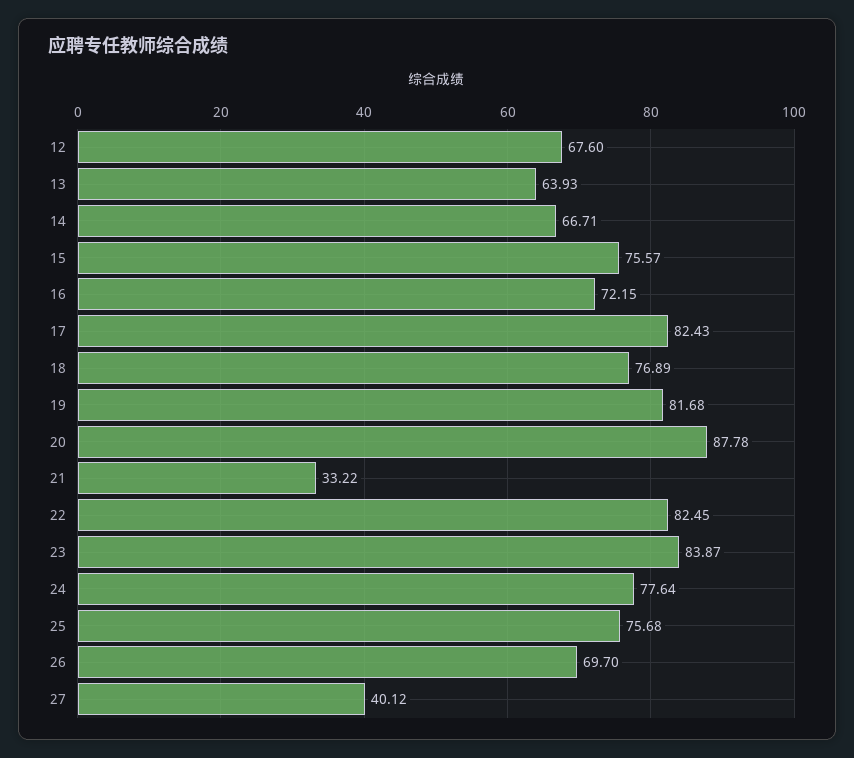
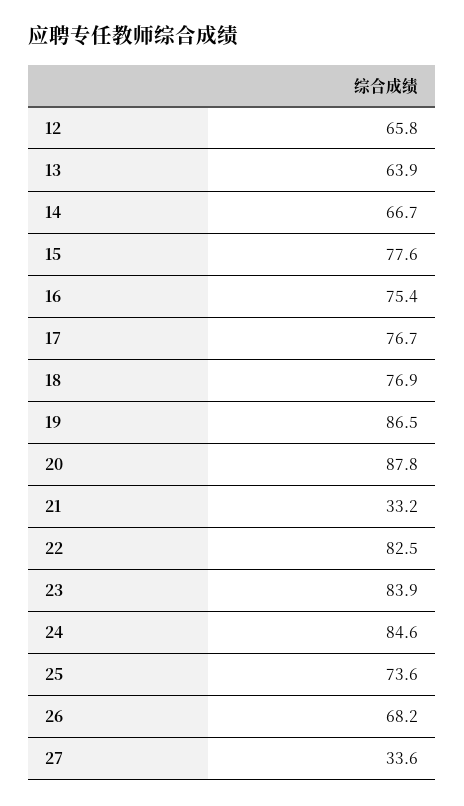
  {
-   "12": 67.6,
+   "12": 65.8,
    "13": 63.93,
    "14": 66.71,
-   "15": 75.57,
+   "15": 77.6,
-   "16": 72.15,
+   "16": 75.4,
-   "17": 82.43,
+   "17": 76.7,
    "18": 76.89,
-   "19": 81.68,
+   "19": 86.5,
    "20": 87.78,
    "21": 33.22,
    "22": 82.45,
    "23": 83.87,
-   "24": 77.64,
+   "24": 84.6,
-   "25": 75.68,
+   "25": 73.6,
-   "26": 69.7,
+   "26": 68.2,
-   "27": 40.12
+   "27": 33.6
  }

